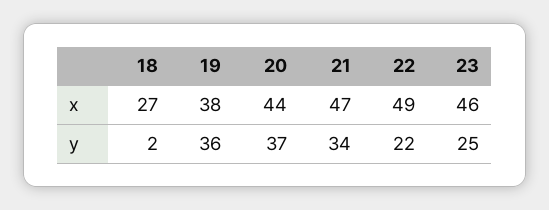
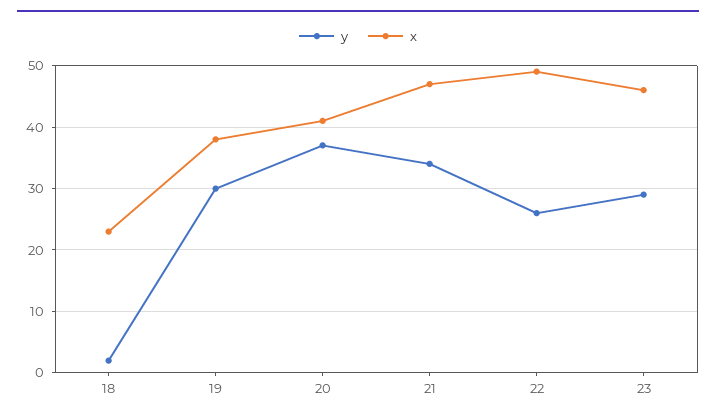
  {
    "x": {
-     "18": 27,
+     "18": 23,
      "19": 38,
-     "20": 44,
+     "20": 41,
      "21": 47,
      "22": 49,
      "23": 46
    },
    "y": {
      "18": 2,
-     "19": 36,
+     "19": 30,
      "20": 37,
      "21": 34,
-     "22": 22,
+     "22": 26,
-     "23": 25
+     "23": 29
    }
  }

